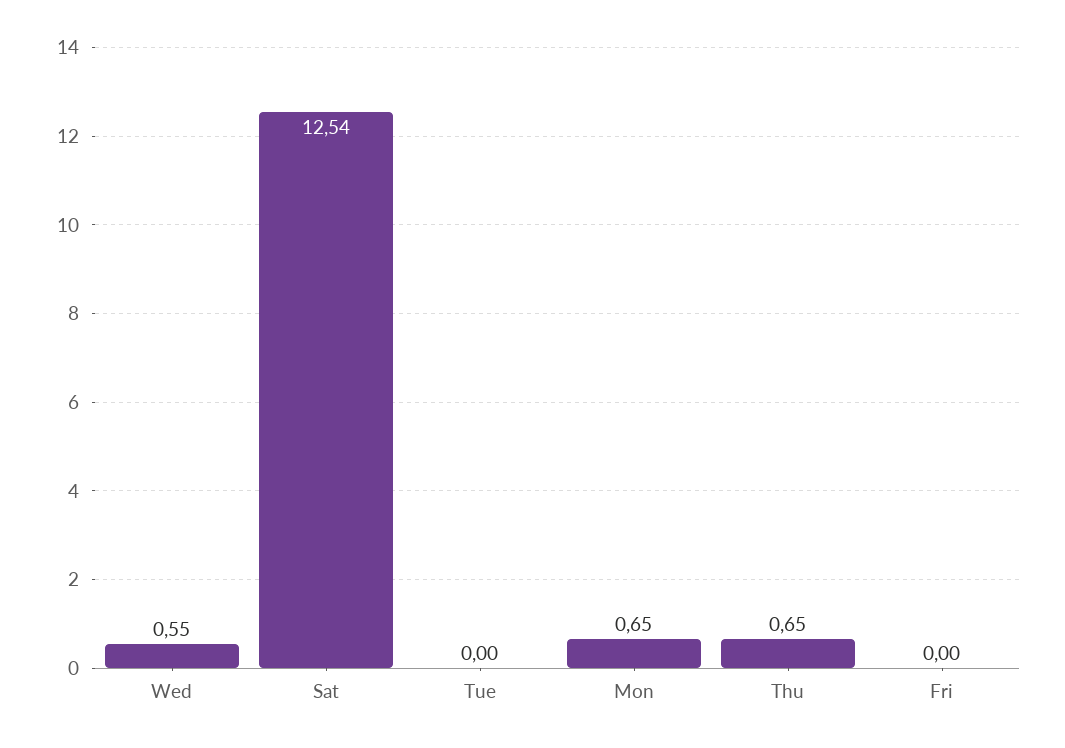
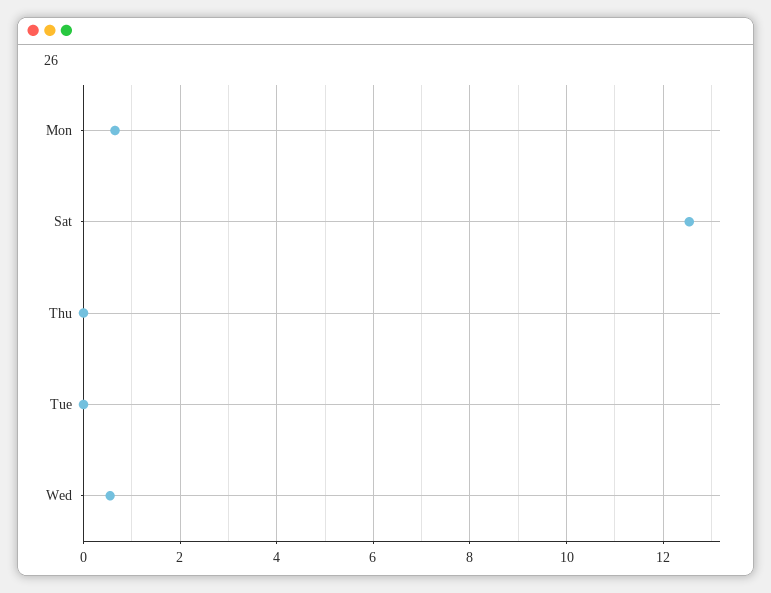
  {
    "Wed": 0.55,
    "Sat": 12.54,
    "Tue": 0,
    "Mon": 0.65,
-   "Thu": 0.65,
+   "Thu": 0
-   "Fri": 0
  }

